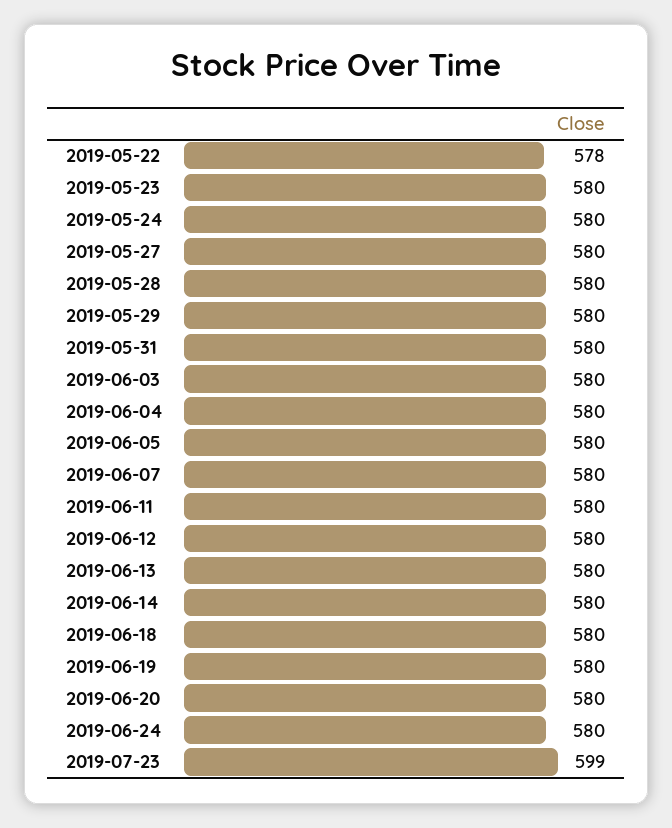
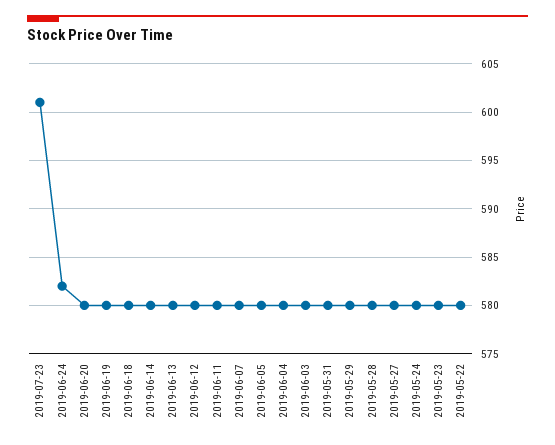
  {
-   "2019-05-22": 578,
+   "2019-05-22": 580,
    "2019-05-23": 580,
    "2019-05-24": 580,
    "2019-05-27": 580,
    "2019-05-28": 580,
    "2019-05-29": 580,
    "2019-05-31": 580,
    "2019-06-03": 580,
    "2019-06-04": 580,
    "2019-06-05": 580,
    "2019-06-07": 580,
    "2019-06-11": 580,
    "2019-06-12": 580,
    "2019-06-13": 580,
    "2019-06-14": 580,
    "2019-06-18": 580,
    "2019-06-19": 580,
    "2019-06-20": 580,
-   "2019-06-24": 580,
+   "2019-06-24": 582,
-   "2019-07-23": 599
+   "2019-07-23": 601
  }

